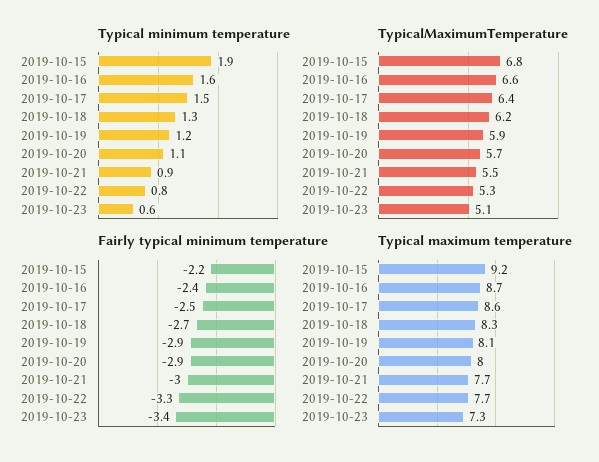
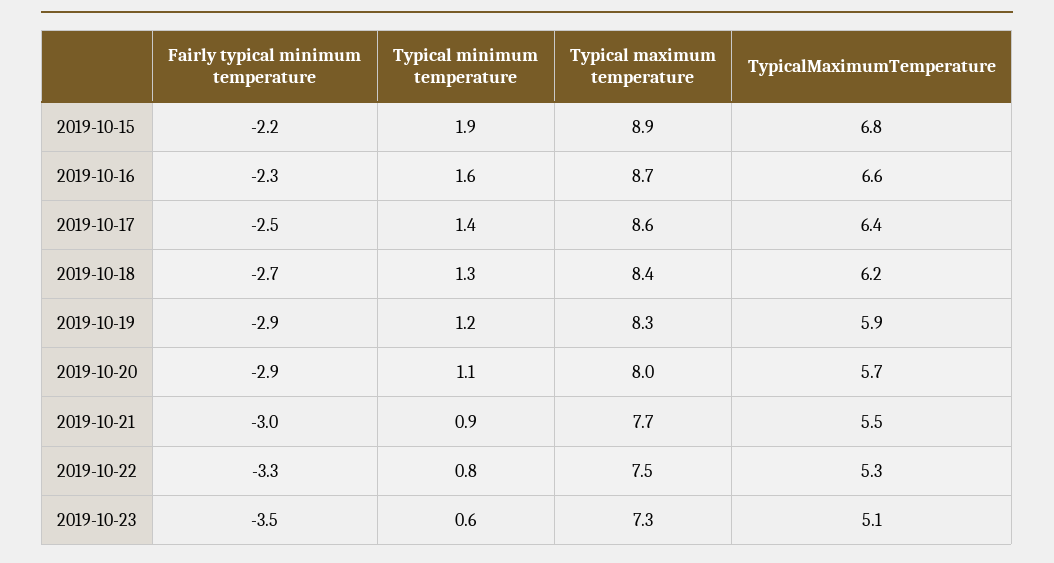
  {
    "Typical minimum temperature": {
      "2019-10-15": 1.9,
      "2019-10-16": 1.6,
-     "2019-10-17": 1.5,
+     "2019-10-17": 1.4,
      "2019-10-18": 1.3,
      "2019-10-19": 1.2,
      "2019-10-20": 1.1,
      "2019-10-21": 0.9,
      "2019-10-22": 0.8,
      "2019-10-23": 0.6
    },
    "TypicalMaximumTemperature": {
      "2019-10-15": 6.8,
      "2019-10-16": 6.6,
      "2019-10-17": 6.4,
      "2019-10-18": 6.2,
      "2019-10-19": 5.9,
      "2019-10-20": 5.7,
      "2019-10-21": 5.5,
      "2019-10-22": 5.3,
      "2019-10-23": 5.1
    },
    "Fairly typical minimum temperature": {
      "2019-10-15": -2.2,
-     "2019-10-16": -2.4,
+     "2019-10-16": -2.3,
      "2019-10-17": -2.5,
      "2019-10-18": -2.7,
      "2019-10-19": -2.9,
      "2019-10-20": -2.9,
      "2019-10-21": -3,
      "2019-10-22": -3.3,
-     "2019-10-23": -3.4
+     "2019-10-23": -3.5
    },
    "Typical maximum temperature": {
-     "2019-10-15": 9.2,
+     "2019-10-15": 8.9,
      "2019-10-16": 8.7,
      "2019-10-17": 8.6,
-     "2019-10-18": 8.3,
+     "2019-10-18": 8.4,
-     "2019-10-19": 8.1,
+     "2019-10-19": 8.3,
      "2019-10-20": 8,
      "2019-10-21": 7.7,
-     "2019-10-22": 7.7,
+     "2019-10-22": 7.5,
      "2019-10-23": 7.3
    }
  }

